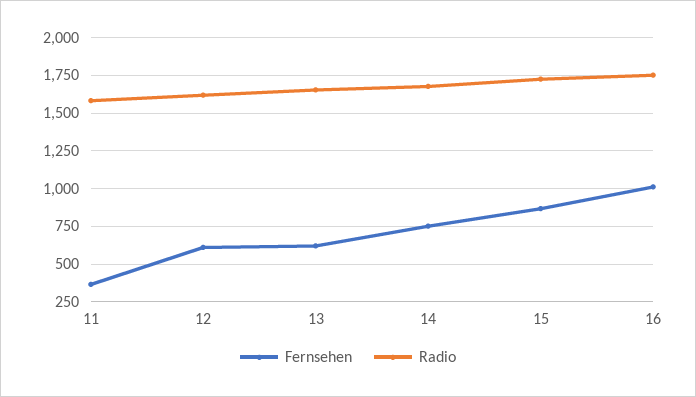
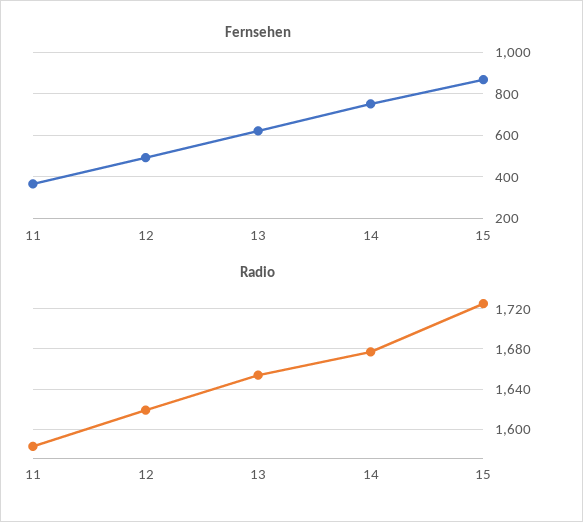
  {
    "Fernsehen": {
      "11": 350,
-     "12": 600,
+     "12": 500,
      "13": 600,
      "14": 750,
-     "15": 850,
+     "15": 850
-     "16": 1000
    },
    "Radio": {
      "11": 1580,
      "12": 1620,
      "13": 1650,
      "14": 1680,
-     "15": 1730,
+     "15": 1730
-     "16": 1750
    }
  }

